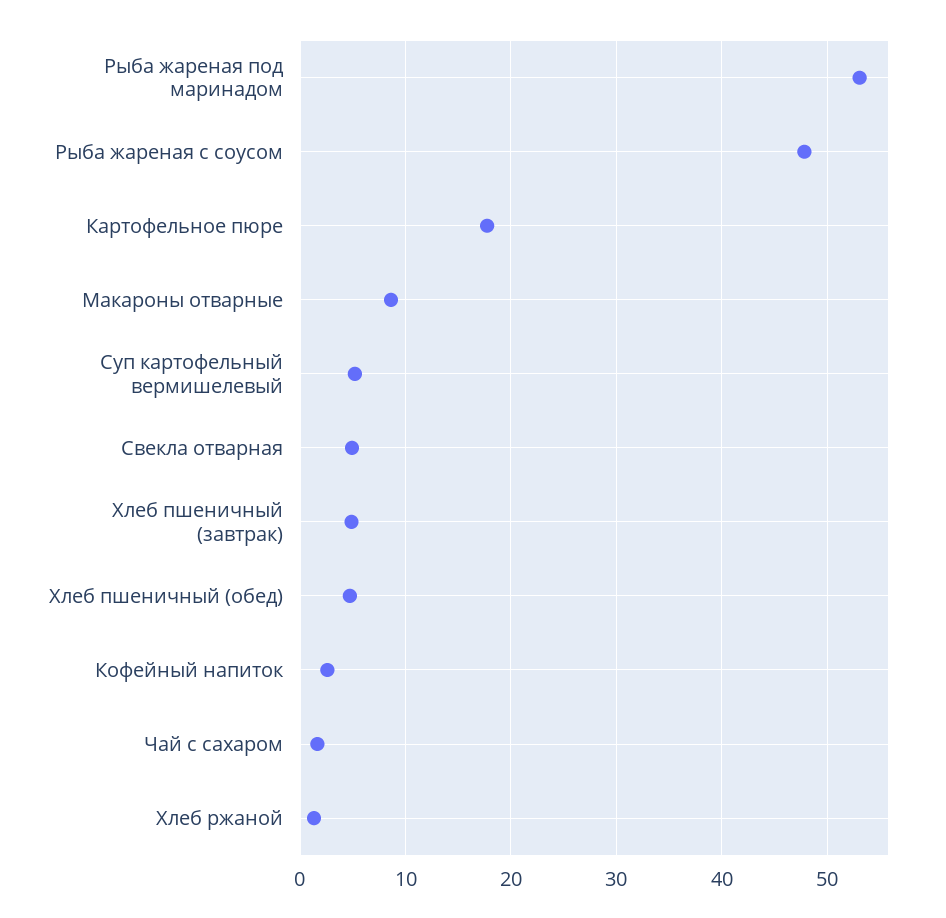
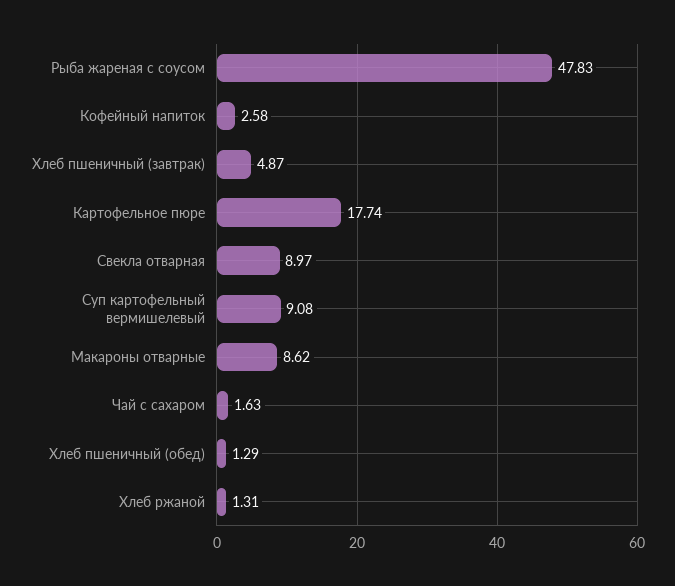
  {
-   "Рыба жареная под маринадом": 53,
    "Рыба жареная с соусом": 47.83,
    "Картофельное пюре": 17.74,
    "Макароны отварные": 8.62,
-   "Суп картофельный вермишелевый": 5,
+   "Суп картофельный вермишелевый": 9.08,
-   "Свекла отварная": 5,
+   "Свекла отварная": 8.97,
    "Хлеб пшеничный (завтрак)": 4.87,
-   "Хлеб пшеничный (обед)": 5,
+   "Хлеб пшеничный (обед)": 1.29,
    "Кофейный напиток": 2.58,
    "Чай с сахаром": 1.63,
    "Хлеб ржаной": 1.31
  }

